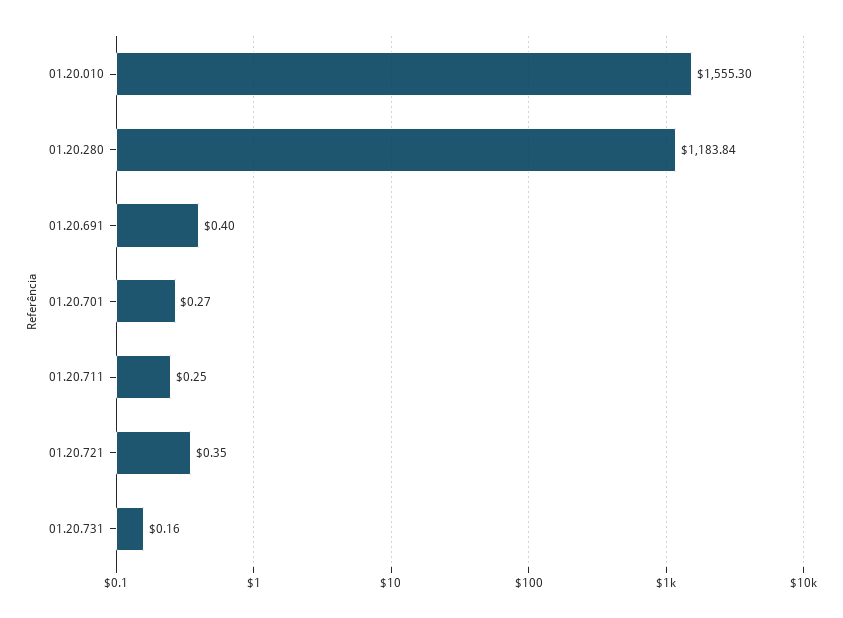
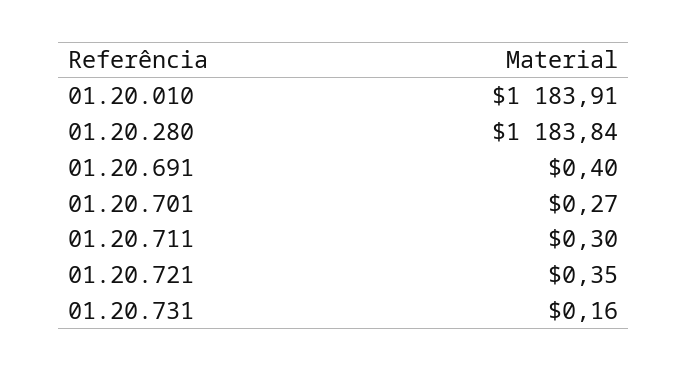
  {
-   "01.20.010": 1555.3,
+   "01.20.010": 1183.91,
    "01.20.280": 1183.84,
    "01.20.691": 0.4,
    "01.20.701": 0.27,
-   "01.20.711": 0.25,
+   "01.20.711": 0.3,
    "01.20.721": 0.35,
    "01.20.731": 0.16
  }

